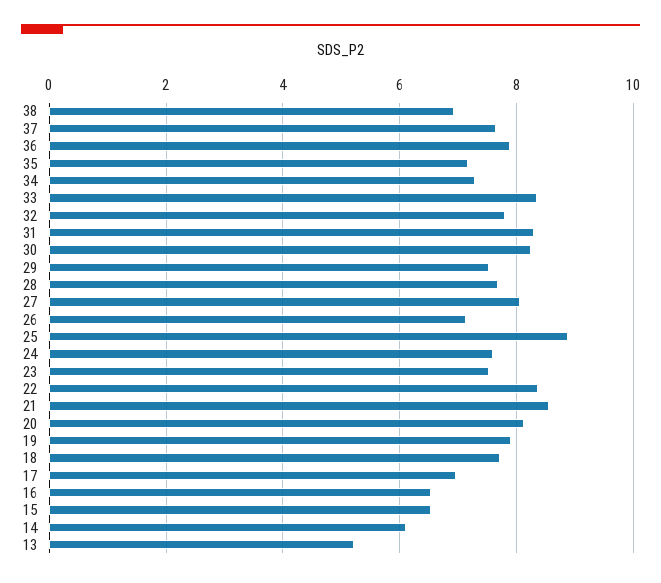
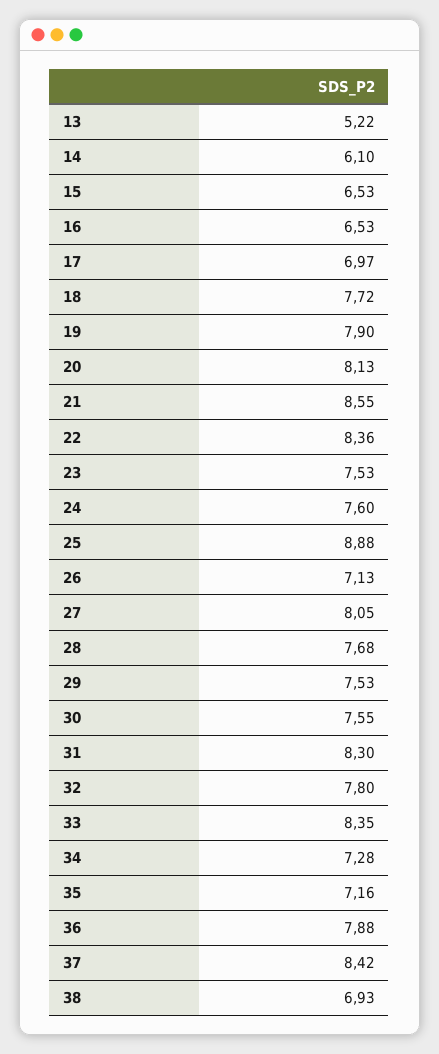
  {
    "38": 6.93,
-   "37": 7.6,
+   "37": 8.42,
    "36": 7.88,
    "35": 7.16,
    "34": 7.28,
    "33": 8.35,
    "32": 7.8,
    "31": 8.3,
-   "30": 8.2,
+   "30": 7.55,
    "29": 7.53,
    "28": 7.68,
    "27": 8.05,
    "26": 7.13,
    "25": 8.88,
    "24": 7.6,
    "23": 7.53,
    "22": 8.36,
    "21": 8.55,
    "20": 8.13,
    "19": 7.9,
    "18": 7.72,
    "17": 6.97,
    "16": 6.53,
    "15": 6.53,
    "14": 6.1,
    "13": 5.22
  }

